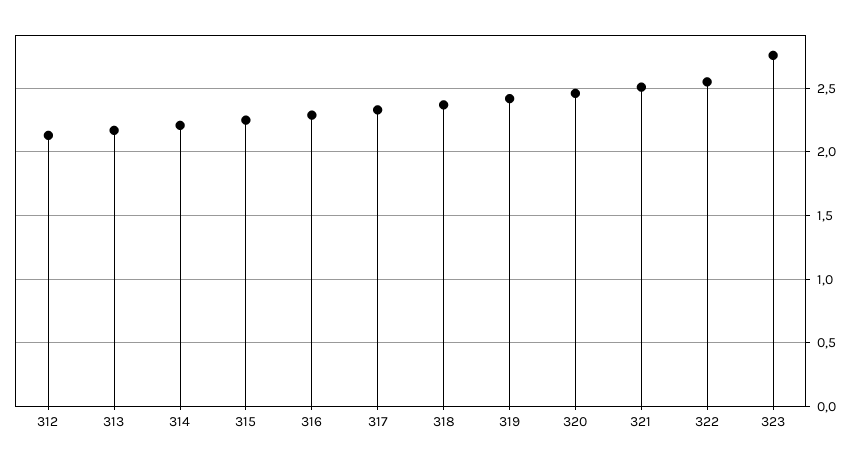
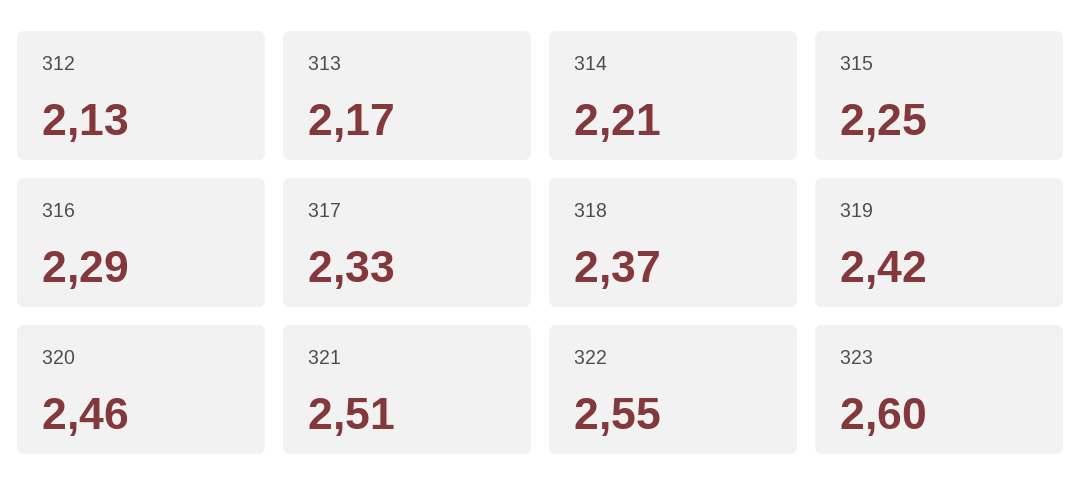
  {
    "312": 2.13,
    "313": 2.17,
    "314": 2.21,
    "315": 2.25,
    "316": 2.29,
    "317": 2.33,
    "318": 2.37,
    "319": 2.42,
    "320": 2.46,
    "321": 2.51,
    "322": 2.55,
-   "323": 2.75
+   "323": 2.6
  }

